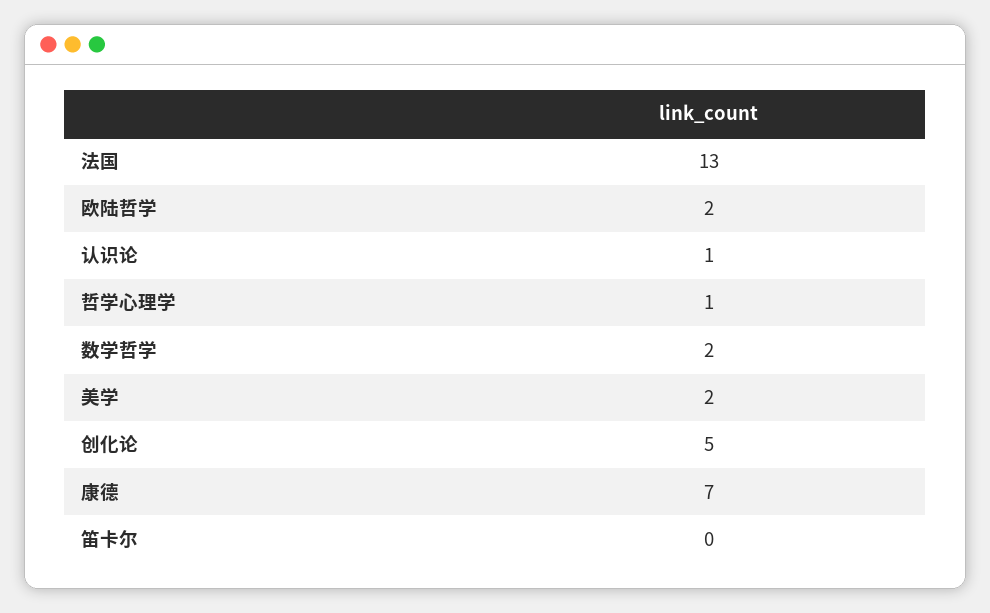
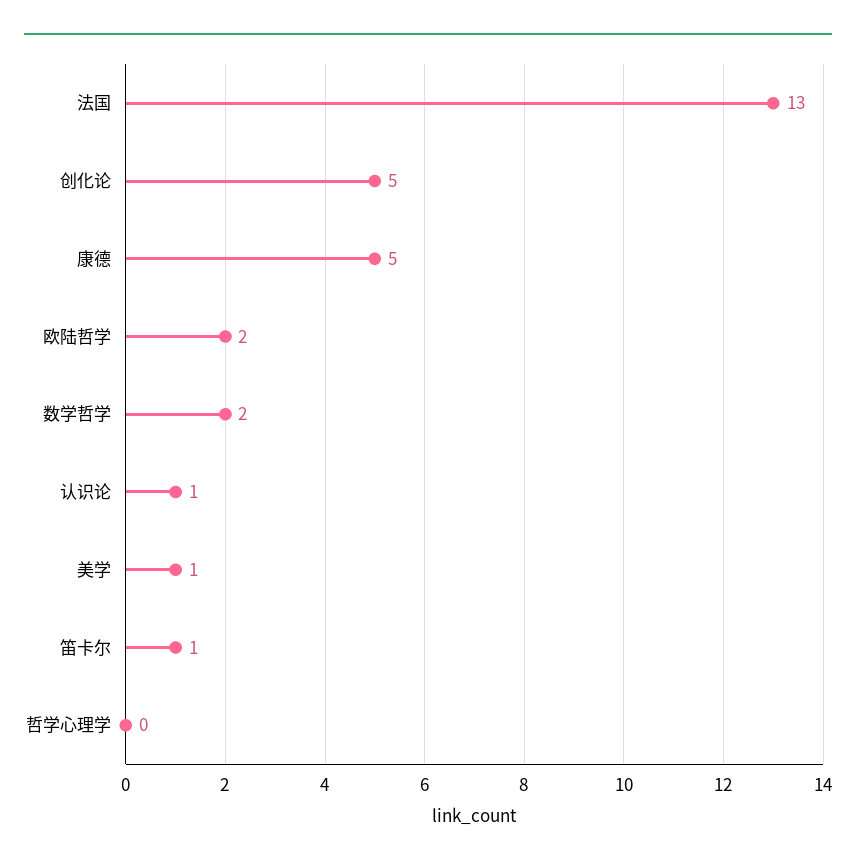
  {
    "法国": 13,
    "欧陆哲学": 2,
    "认识论": 1,
-   "哲学心理学": 1,
+   "哲学心理学": 0,
    "数学哲学": 2,
-   "美学": 2,
+   "美学": 1,
    "创化论": 5,
-   "康德": 7,
+   "康德": 5,
-   "笛卡尔": 0
+   "笛卡尔": 1
  }

